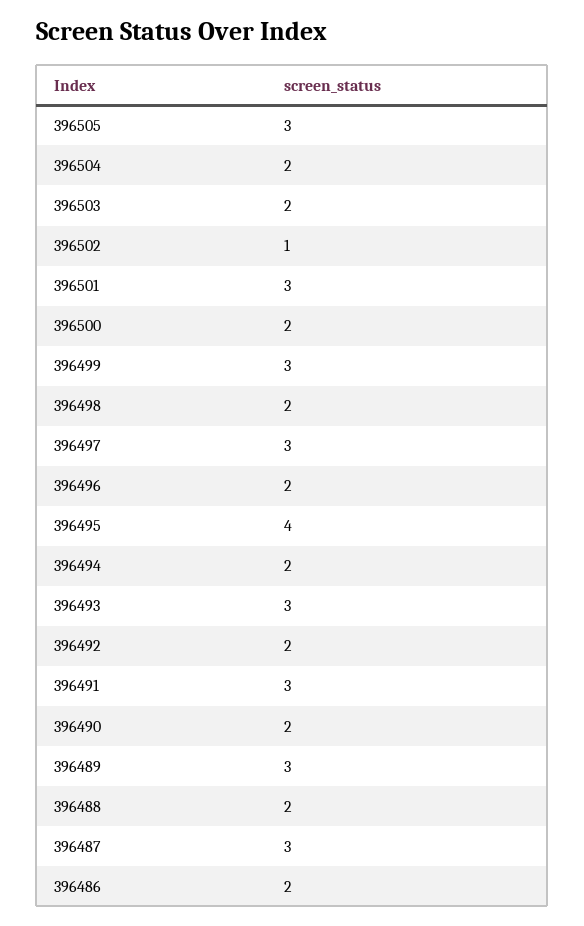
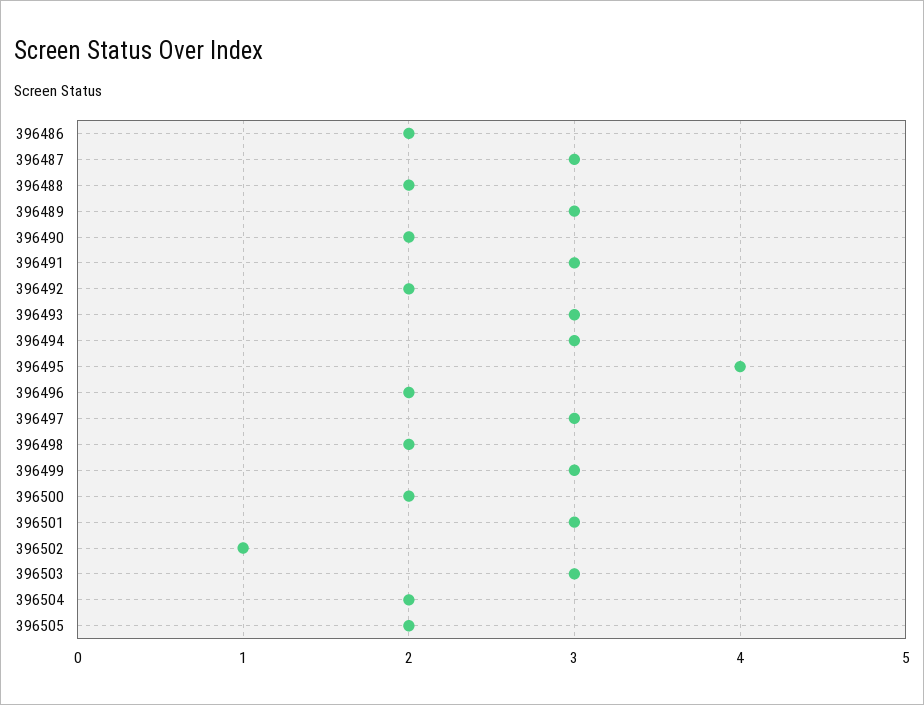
  {
-   "396505": 3,
+   "396505": 2,
    "396504": 2,
-   "396503": 2,
+   "396503": 3,
    "396502": 1,
    "396501": 3,
    "396500": 2,
    "396499": 3,
    "396498": 2,
    "396497": 3,
    "396496": 2,
    "396495": 4,
-   "396494": 2,
+   "396494": 3,
    "396493": 3,
    "396492": 2,
    "396491": 3,
    "396490": 2,
    "396489": 3,
    "396488": 2,
    "396487": 3,
    "396486": 2
  }

